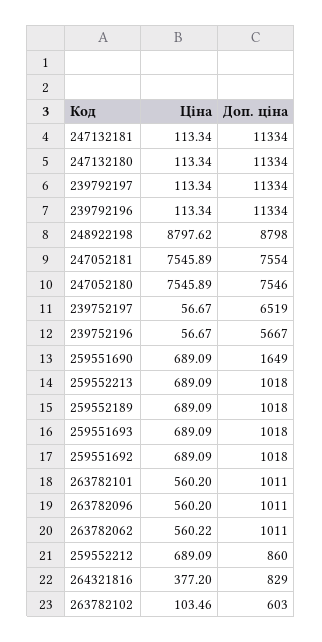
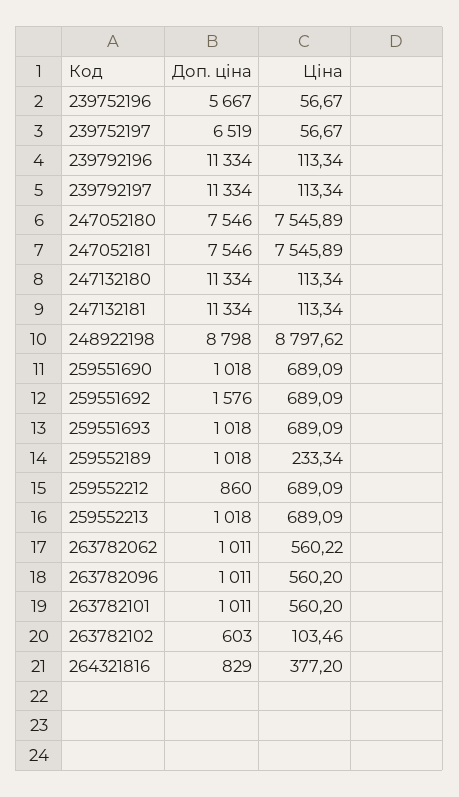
  {
    "Ціна": {
      "247132181": 113.34,
      "247132180": 113.34,
      "239792197": 113.34,
      "239792196": 113.34,
      "248922198": 8797.62,
      "247052181": 7545.89,
      "247052180": 7545.89,
      "239752197": 56.67,
      "239752196": 56.67,
      "259551690": 689.09,
      "259552213": 689.09,
-     "259552189": 689.09,
+     "259552189": 233.34,
      "259551693": 689.09,
      "259551692": 689.09,
      "263782101": 560.2,
      "263782096": 560.2,
      "263782062": 560.22,
      "259552212": 689.09,
      "264321816": 377.2,
      "263782102": 103.46
    },
    "Доп. ціна": {
      "247132181": 11334,
      "247132180": 11334,
      "239792197": 11334,
      "239792196": 11334,
      "248922198": 8798,
-     "247052181": 7554,
+     "247052181": 7546,
      "247052180": 7546,
      "239752197": 6519,
      "239752196": 5667,
-     "259551690": 1649,
+     "259551690": 1018,
      "259552213": 1018,
      "259552189": 1018,
      "259551693": 1018,
-     "259551692": 1018,
+     "259551692": 1576,
      "263782101": 1011,
      "263782096": 1011,
      "263782062": 1011,
      "259552212": 860,
      "264321816": 829,
      "263782102": 603
    }
  }

